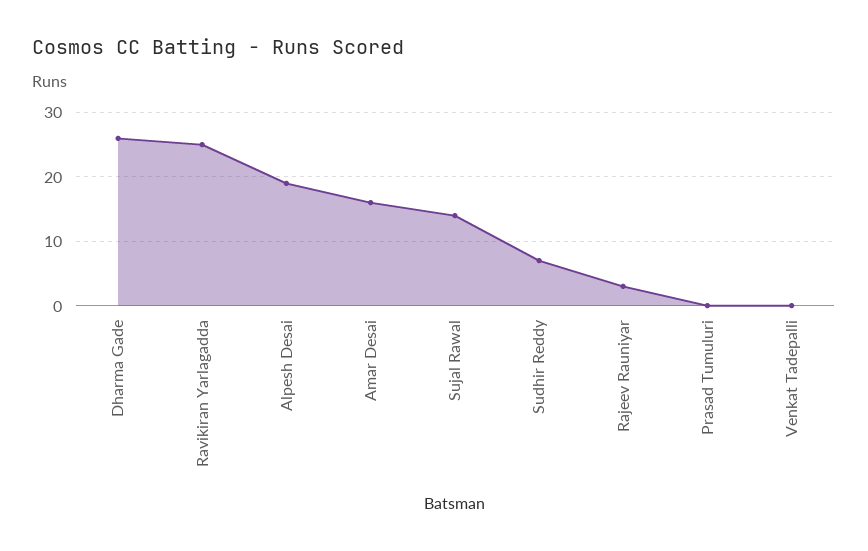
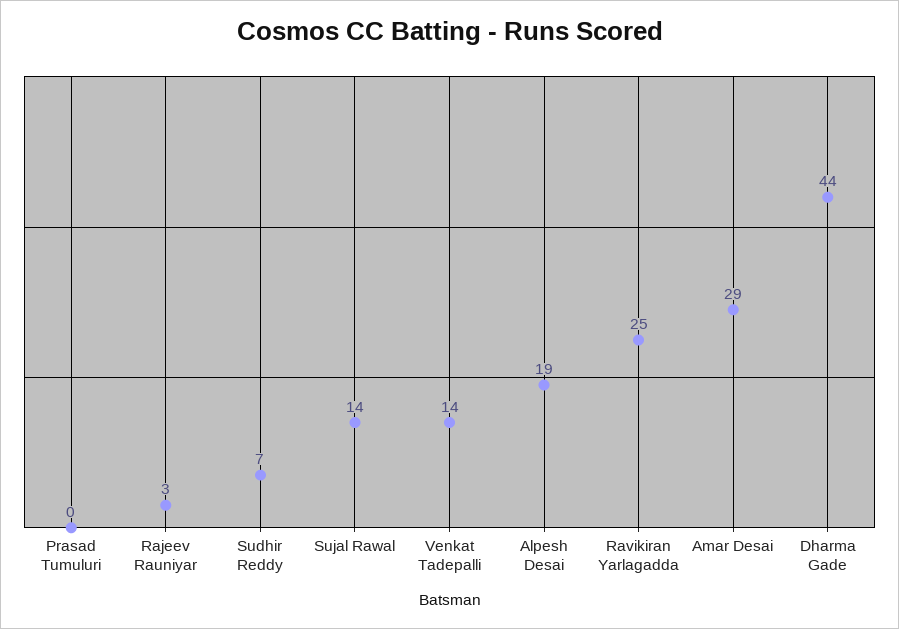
  {
-   "Dharma Gade": 26,
+   "Dharma Gade": 44,
    "Ravikiran Yarlagadda": 25,
    "Alpesh Desai": 19,
-   "Amar Desai": 16,
+   "Amar Desai": 29,
    "Sujal Rawal": 14,
    "Sudhir Reddy": 7,
    "Rajeev Rauniyar": 3,
    "Prasad Tumuluri": 0,
-   "Venkat Tadepalli": 0
+   "Venkat Tadepalli": 14
  }

